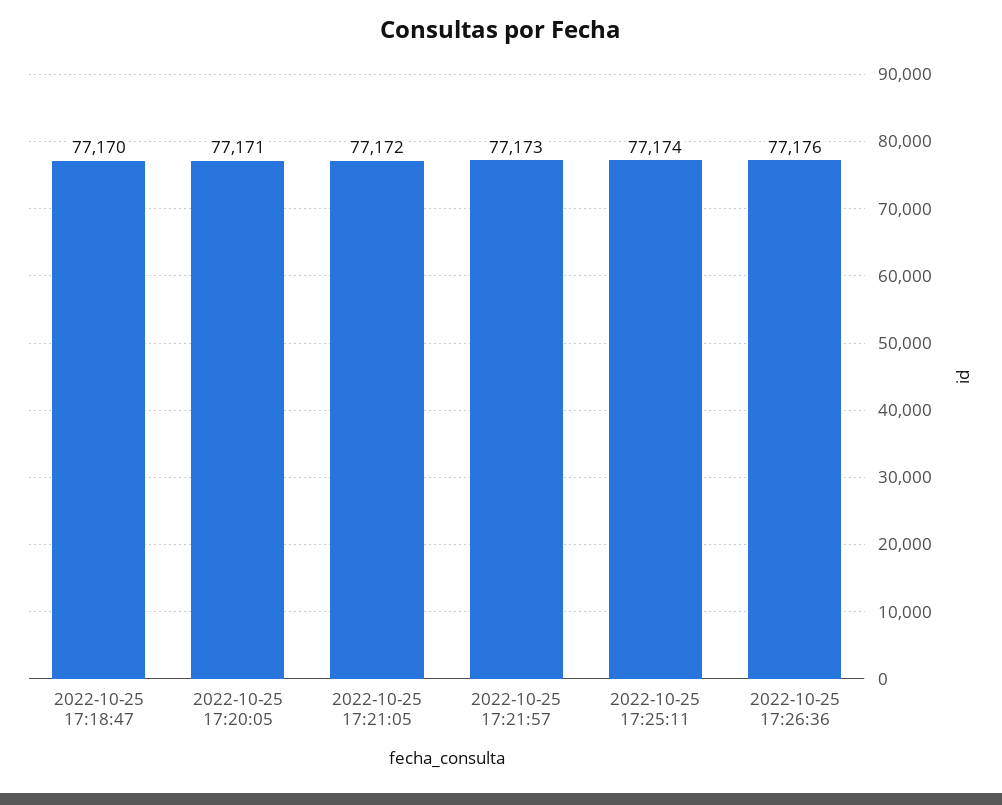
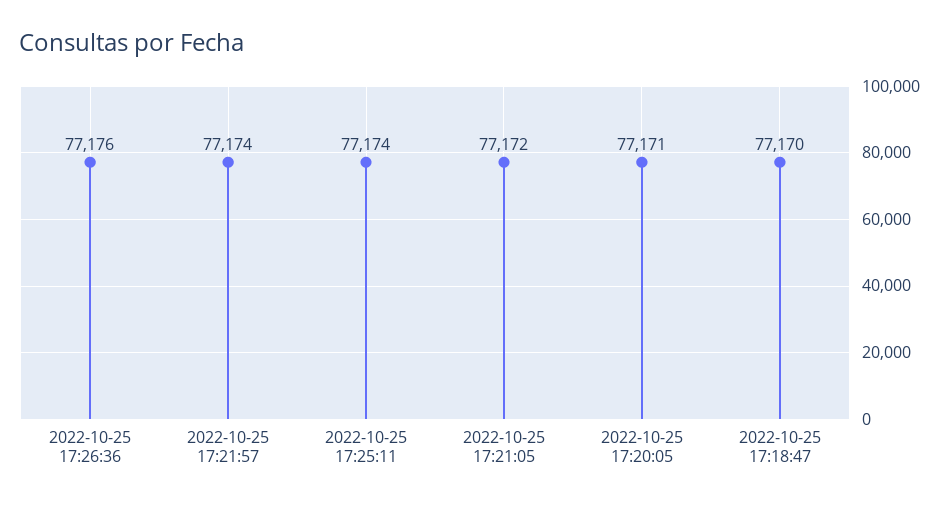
  {
    "2022-10-25 17:18:47": 77170,
    "2022-10-25 17:20:05": 77171,
    "2022-10-25 17:21:05": 77172,
-   "2022-10-25 17:21:57": 77173,
+   "2022-10-25 17:21:57": 77174,
    "2022-10-25 17:25:11": 77174,
    "2022-10-25 17:26:36": 77176
  }

